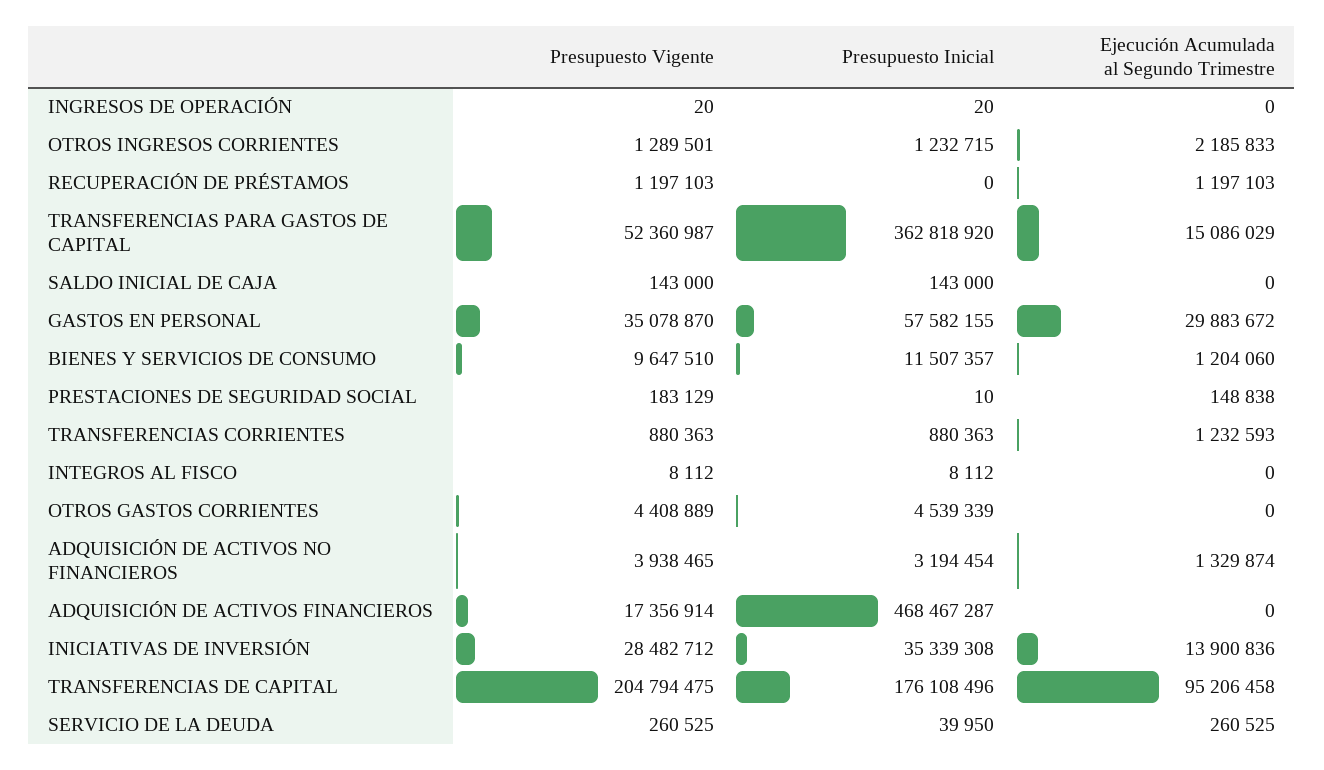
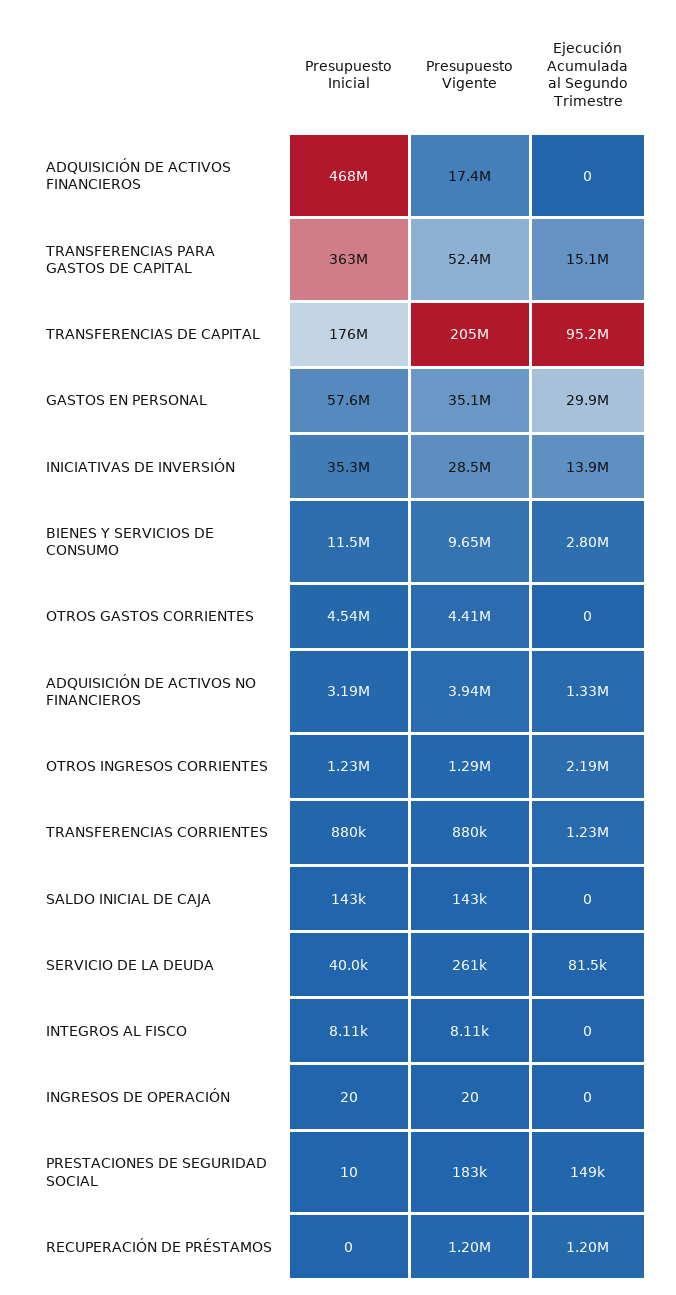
  {
    "Presupuesto Vigente": {
      "INGRESOS DE OPERACIÓN": 20,
      "OTROS INGRESOS CORRIENTES": 1289501,
      "RECUPERACIÓN DE PRÉSTAMOS": 1197103,
      "TRANSFERENCIAS PARA GASTOS DE CAPITAL": 52360987,
      "SALDO INICIAL DE CAJA": 143000,
      "GASTOS EN PERSONAL": 35078870,
      "BIENES Y SERVICIOS DE CONSUMO": 9647510,
      "PRESTACIONES DE SEGURIDAD SOCIAL": 183129,
      "TRANSFERENCIAS CORRIENTES": 880363,
      "INTEGROS AL FISCO": 8112,
      "OTROS GASTOS CORRIENTES": 4408889,
      "ADQUISICIÓN DE ACTIVOS NO FINANCIEROS": 3938465,
      "ADQUISICIÓN DE ACTIVOS FINANCIEROS": 17356914,
      "INICIATIVAS DE INVERSIÓN": 28482712,
      "TRANSFERENCIAS DE CAPITAL": 204794475,
      "SERVICIO DE LA DEUDA": 260525
    },
    "Presupuesto Inicial": {
      "INGRESOS DE OPERACIÓN": 20,
      "OTROS INGRESOS CORRIENTES": 1232715,
      "RECUPERACIÓN DE PRÉSTAMOS": 0,
      "TRANSFERENCIAS PARA GASTOS DE CAPITAL": 362818920,
      "SALDO INICIAL DE CAJA": 143000,
      "GASTOS EN PERSONAL": 57582155,
      "BIENES Y SERVICIOS DE CONSUMO": 11507357,
      "PRESTACIONES DE SEGURIDAD SOCIAL": 10,
      "TRANSFERENCIAS CORRIENTES": 880363,
      "INTEGROS AL FISCO": 8112,
      "OTROS GASTOS CORRIENTES": 4539339,
      "ADQUISICIÓN DE ACTIVOS NO FINANCIEROS": 3194454,
      "ADQUISICIÓN DE ACTIVOS FINANCIEROS": 468467287,
      "INICIATIVAS DE INVERSIÓN": 35339308,
      "TRANSFERENCIAS DE CAPITAL": 176108496,
      "SERVICIO DE LA DEUDA": 39950
    },
    "Ejecución Acumulada al Segundo Trimestre": {
      "INGRESOS DE OPERACIÓN": 0,
      "OTROS INGRESOS CORRIENTES": 2185833,
      "RECUPERACIÓN DE PRÉSTAMOS": 1197103,
      "TRANSFERENCIAS PARA GASTOS DE CAPITAL": 15086029,
      "SALDO INICIAL DE CAJA": 0,
      "GASTOS EN PERSONAL": 29883672,
-     "BIENES Y SERVICIOS DE CONSUMO": 1204060,
+     "BIENES Y SERVICIOS DE CONSUMO": 2800000,
      "PRESTACIONES DE SEGURIDAD SOCIAL": 148838,
      "TRANSFERENCIAS CORRIENTES": 1232593,
      "INTEGROS AL FISCO": 0,
      "OTROS GASTOS CORRIENTES": 0,
      "ADQUISICIÓN DE ACTIVOS NO FINANCIEROS": 1329874,
      "ADQUISICIÓN DE ACTIVOS FINANCIEROS": 0,
      "INICIATIVAS DE INVERSIÓN": 13900836,
      "TRANSFERENCIAS DE CAPITAL": 95206458,
-     "SERVICIO DE LA DEUDA": 260525
+     "SERVICIO DE LA DEUDA": 81500
    }
  }

